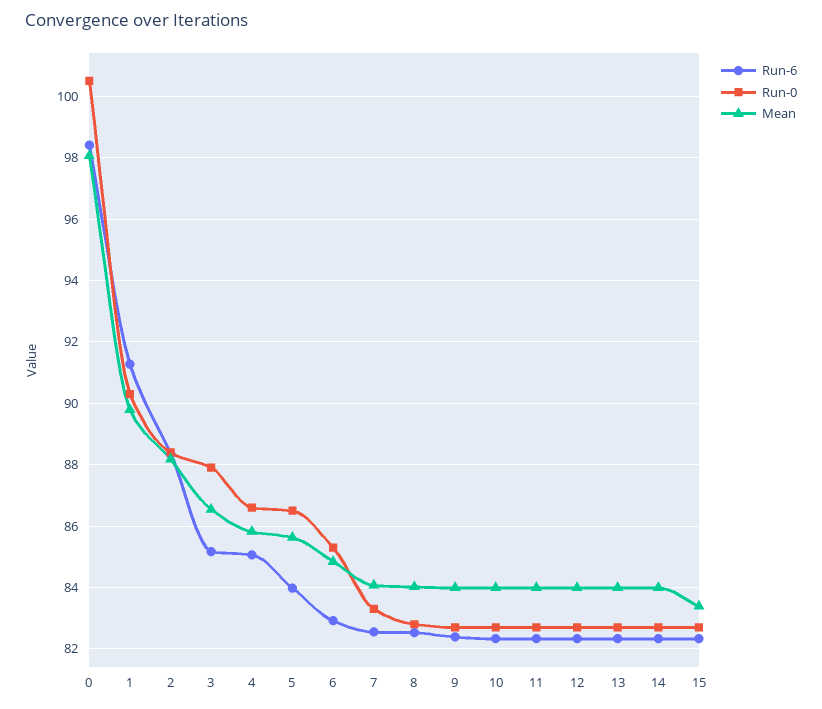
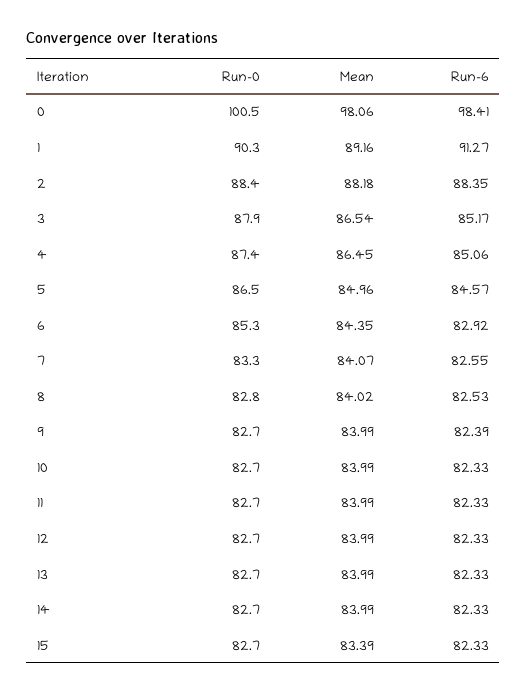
  {
    "Run-6": {
      "0": 98.41,
      "1": 91.27,
      "2": 88.35,
      "3": 85.17,
      "4": 85.06,
-     "5": 84,
+     "5": 84.57,
      "6": 82.92,
      "7": 82.55,
      "8": 82.53,
      "9": 82.39,
      "10": 82.33,
      "11": 82.33,
      "12": 82.33,
      "13": 82.33,
      "14": 82.33,
      "15": 82.33
    },
    "Run-0": {
      "0": 100.5,
      "1": 90.3,
      "2": 88.4,
      "3": 87.9,
-     "4": 86.6,
+     "4": 87.4,
      "5": 86.5,
      "6": 85.3,
      "7": 83.3,
      "8": 82.8,
      "9": 82.7,
      "10": 82.7,
      "11": 82.7,
      "12": 82.7,
      "13": 82.7,
      "14": 82.7,
      "15": 82.7
    },
    "Mean": {
      "0": 98.06,
-     "1": 89.8,
+     "1": 89.16,
      "2": 88.18,
      "3": 86.54,
-     "4": 85.8,
+     "4": 86.45,
-     "5": 85.6,
+     "5": 84.96,
-     "6": 84.8,
+     "6": 84.35,
      "7": 84.07,
      "8": 84.02,
      "9": 83.99,
      "10": 83.99,
      "11": 83.99,
      "12": 83.99,
      "13": 83.99,
      "14": 83.99,
      "15": 83.39
    }
  }

